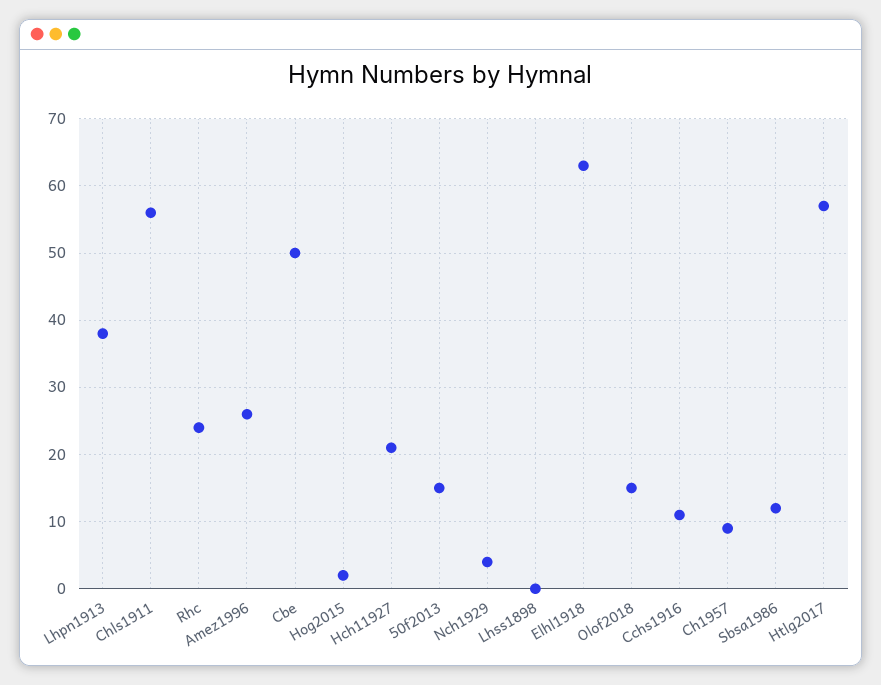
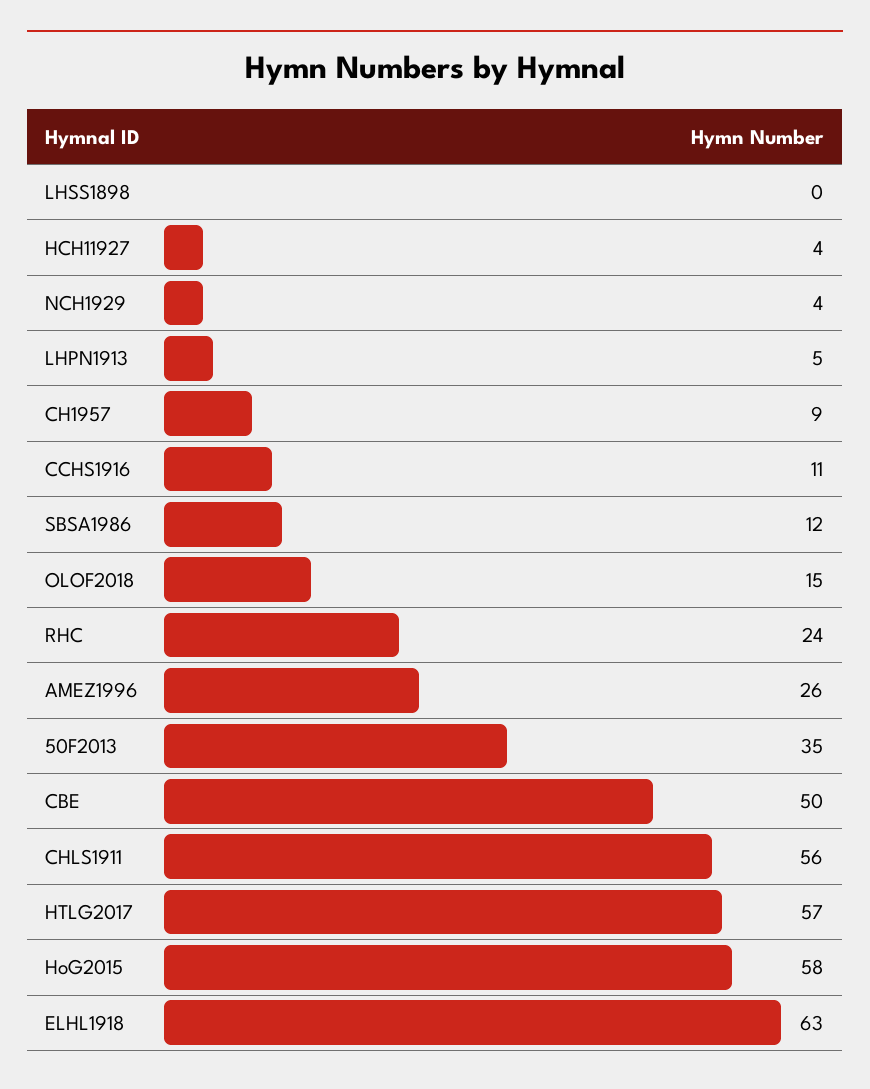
  {
-   "Lhpn1913": 38,
+   "Lhpn1913": 5,
    "Chls1911": 56,
    "Rhc": 24,
    "Amez1996": 26,
    "Cbe": 50,
-   "Hog2015": 2,
+   "Hog2015": 58,
-   "Hch11927": 21,
+   "Hch11927": 4,
-   "50f2013": 15,
+   "50f2013": 35,
    "Nch1929": 4,
    "Lhss1898": 0,
    "Elhl1918": 63,
    "Olof2018": 15,
    "Cchs1916": 11,
    "Ch1957": 9,
    "Sbsa1986": 12,
    "Htlg2017": 57
  }

